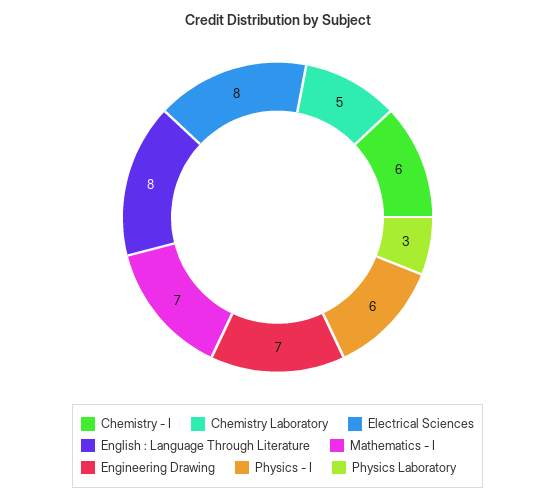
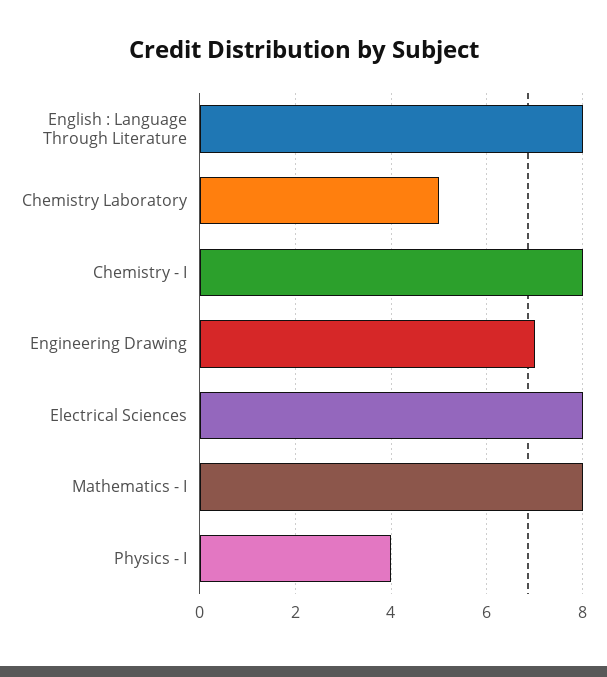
  {
-   "Chemistry - I": 6,
+   "Chemistry - I": 8,
    "Chemistry Laboratory": 5,
    "Electrical Sciences": 8,
    "English : Language Through Literature": 8,
-   "Mathematics - I": 7,
+   "Mathematics - I": 8,
    "Engineering Drawing": 7,
-   "Physics - I": 6,
+   "Physics - I": 4
-   "Physics Laboratory": 3
  }

